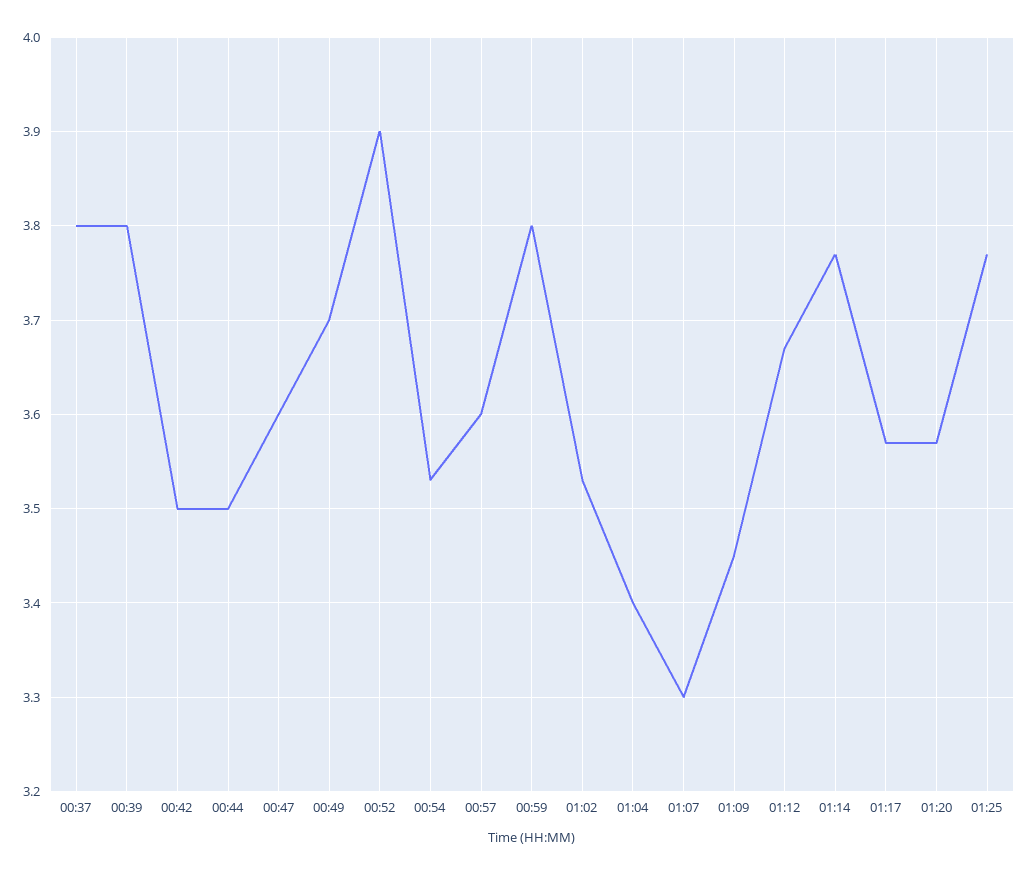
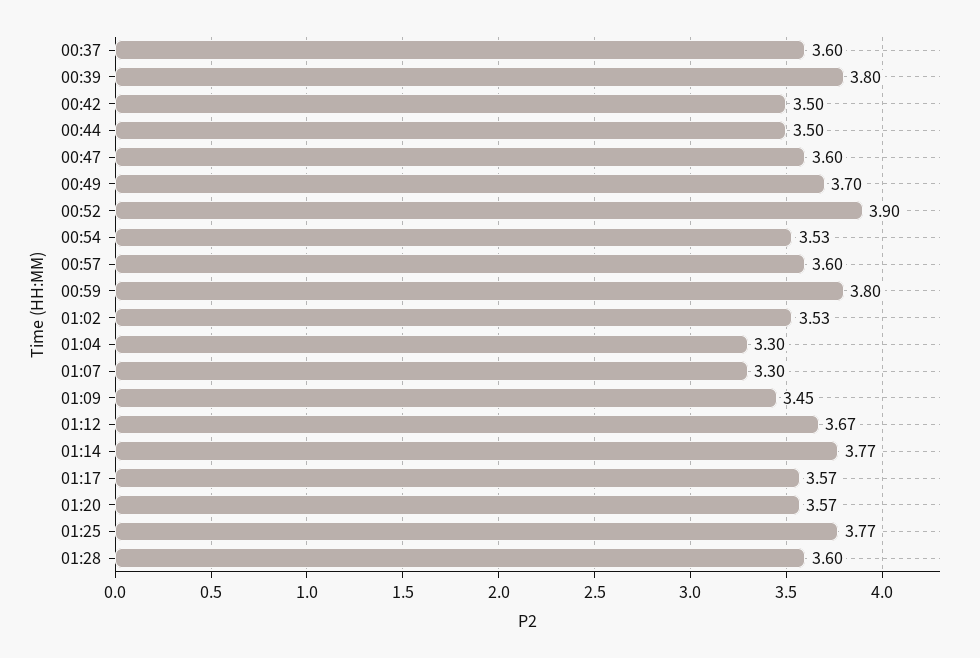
  {
-   "00:37": 3.8,
+   "00:37": 3.6,
    "00:39": 3.8,
    "00:42": 3.5,
    "00:44": 3.5,
    "00:47": 3.6,
    "00:49": 3.7,
    "00:52": 3.9,
    "00:54": 3.53,
    "00:57": 3.6,
    "00:59": 3.8,
    "01:02": 3.53,
-   "01:04": 3.4,
+   "01:04": 3.3,
    "01:07": 3.3,
    "01:09": 3.45,
    "01:12": 3.67,
    "01:14": 3.77,
    "01:17": 3.57,
    "01:20": 3.57,
-   "01:25": 3.77
+   "01:25": 3.77,
+   "01:28": 3.6
  }

